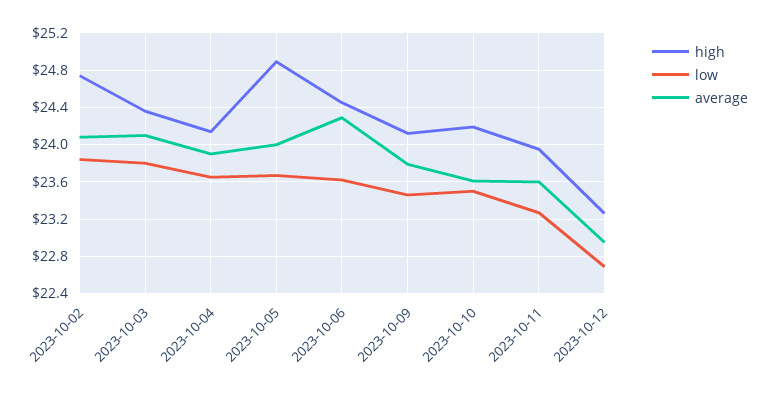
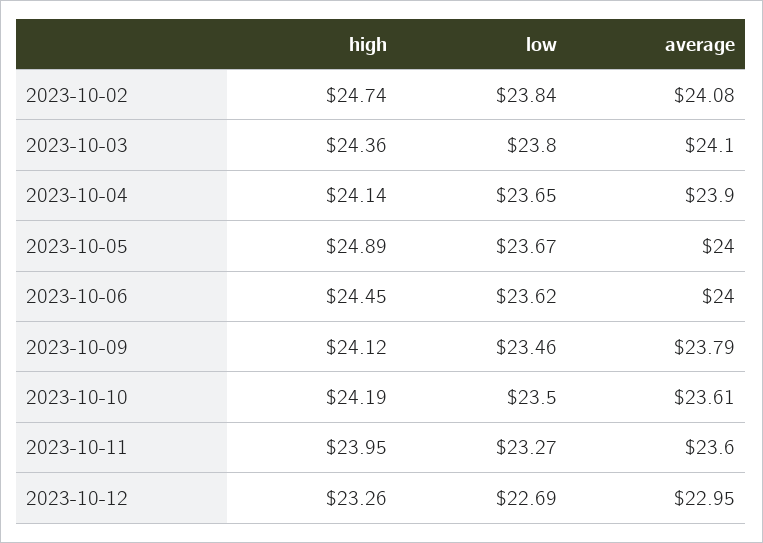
  {
    "high": {
      "2023-10-02": 24.74,
      "2023-10-03": 24.36,
      "2023-10-04": 24.14,
      "2023-10-05": 24.89,
      "2023-10-06": 24.45,
      "2023-10-09": 24.12,
      "2023-10-10": 24.19,
      "2023-10-11": 23.95,
      "2023-10-12": 23.26
    },
    "low": {
      "2023-10-02": 23.84,
      "2023-10-03": 23.8,
      "2023-10-04": 23.65,
      "2023-10-05": 23.67,
      "2023-10-06": 23.62,
      "2023-10-09": 23.46,
      "2023-10-10": 23.5,
      "2023-10-11": 23.27,
      "2023-10-12": 22.69
    },
    "average": {
      "2023-10-02": 24.08,
      "2023-10-03": 24.1,
      "2023-10-04": 23.9,
      "2023-10-05": 24,
-     "2023-10-06": 24.3,
+     "2023-10-06": 24,
      "2023-10-09": 23.79,
      "2023-10-10": 23.61,
      "2023-10-11": 23.6,
      "2023-10-12": 22.95
    }
  }

